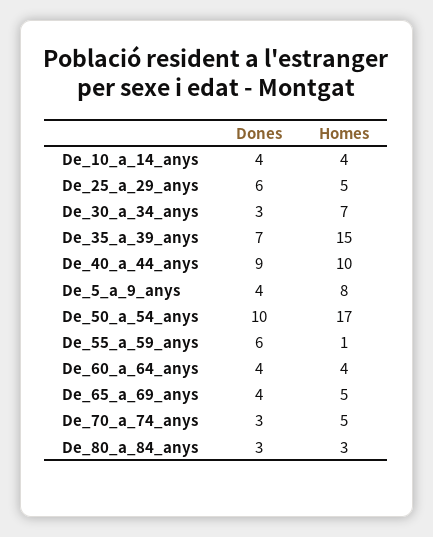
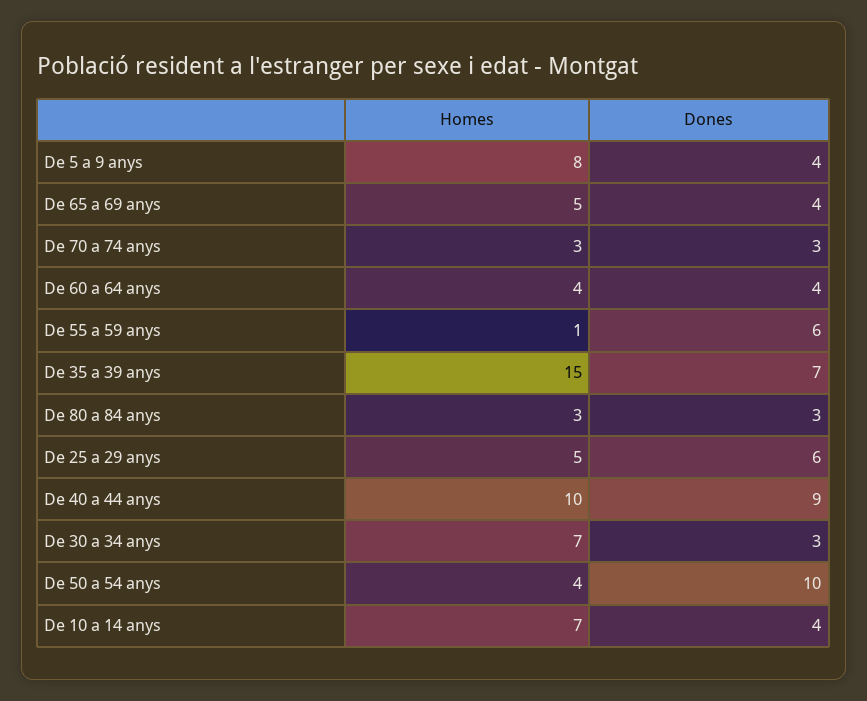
  {
    "Dones": {
      "De_10_a_14_anys": 4,
      "De_25_a_29_anys": 6,
      "De_30_a_34_anys": 3,
      "De_35_a_39_anys": 7,
      "De_40_a_44_anys": 9,
      "De_5_a_9_anys": 4,
      "De_50_a_54_anys": 10,
      "De_55_a_59_anys": 6,
      "De_60_a_64_anys": 4,
      "De_65_a_69_anys": 4,
      "De_70_a_74_anys": 3,
      "De_80_a_84_anys": 3
    },
    "Homes": {
-     "De_10_a_14_anys": 4,
+     "De_10_a_14_anys": 7,
      "De_25_a_29_anys": 5,
      "De_30_a_34_anys": 7,
      "De_35_a_39_anys": 15,
      "De_40_a_44_anys": 10,
      "De_5_a_9_anys": 8,
-     "De_50_a_54_anys": 17,
+     "De_50_a_54_anys": 4,
      "De_55_a_59_anys": 1,
      "De_60_a_64_anys": 4,
      "De_65_a_69_anys": 5,
-     "De_70_a_74_anys": 5,
+     "De_70_a_74_anys": 3,
      "De_80_a_84_anys": 3
    }
  }

